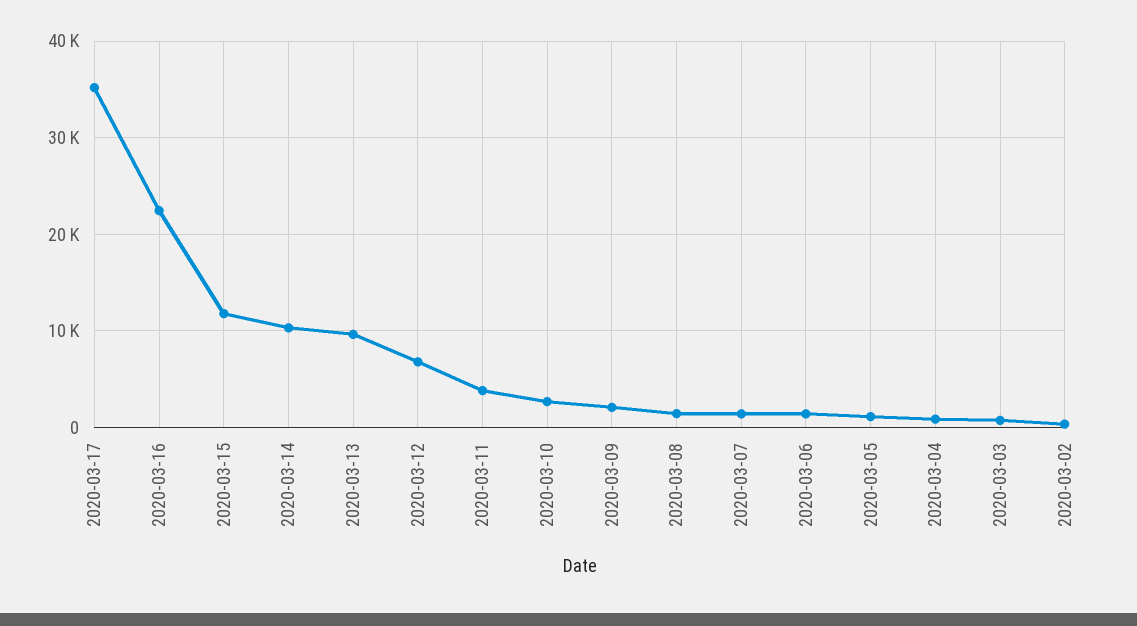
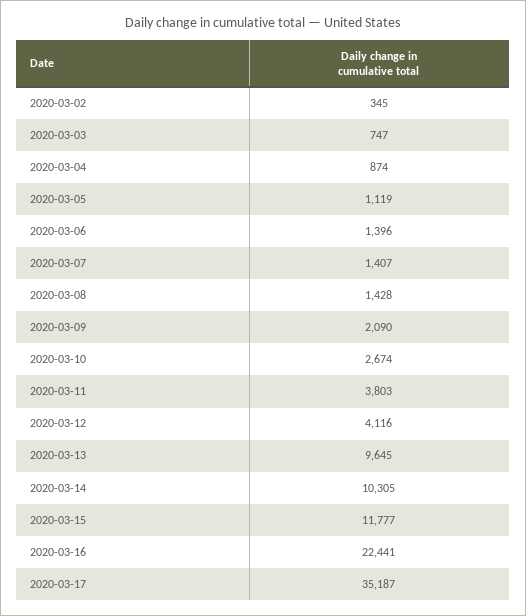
  {
    "2020-03-17": 35187,
    "2020-03-16": 22441,
    "2020-03-15": 11777,
    "2020-03-14": 10305,
    "2020-03-13": 9645,
-   "2020-03-12": 7000,
+   "2020-03-12": 4116,
    "2020-03-11": 3803,
    "2020-03-10": 2674,
    "2020-03-09": 2090,
    "2020-03-08": 1428,
    "2020-03-07": 1407,
    "2020-03-06": 1396,
    "2020-03-05": 1119,
    "2020-03-04": 874,
    "2020-03-03": 747,
    "2020-03-02": 345
  }

